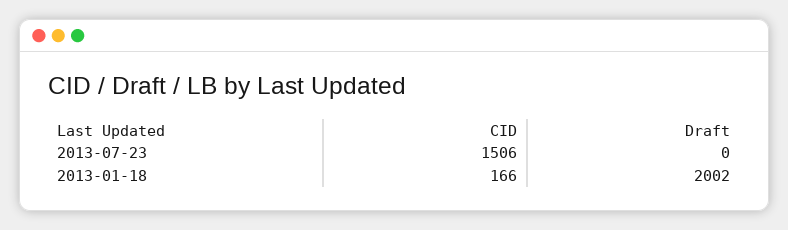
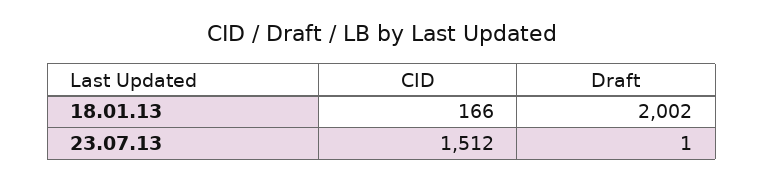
  {
    "CID": {
-     "2013-07-23": 1506,
+     "2013-07-23": 1512,
      "2013-01-18": 166
    },
    "Draft": {
-     "2013-07-23": 0,
+     "2013-07-23": 1,
      "2013-01-18": 2002
    }
  }

